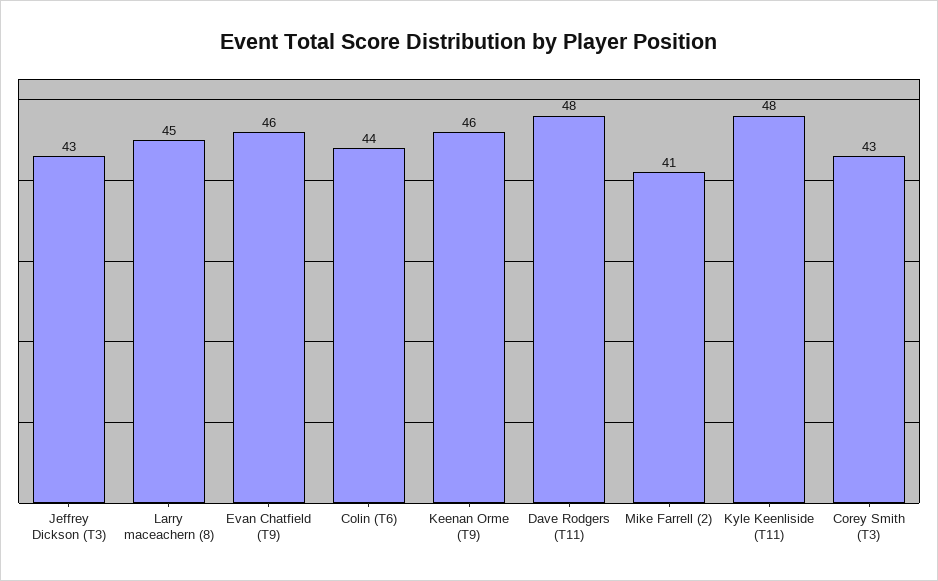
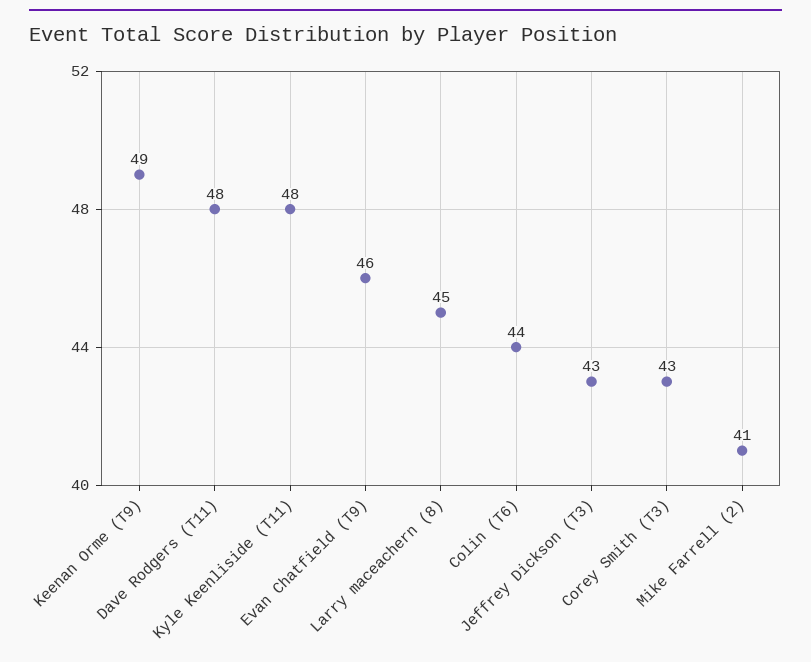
  {
    "Jeffrey Dickson (T3)": 43,
    "Larry maceachern (8)": 45,
    "Evan Chatfield (T9)": 46,
    "Colin (T6)": 44,
-   "Keenan Orme (T9)": 46,
+   "Keenan Orme (T9)": 49,
    "Dave Rodgers (T11)": 48,
    "Mike Farrell (2)": 41,
    "Kyle Keenliside (T11)": 48,
    "Corey Smith (T3)": 43
  }

